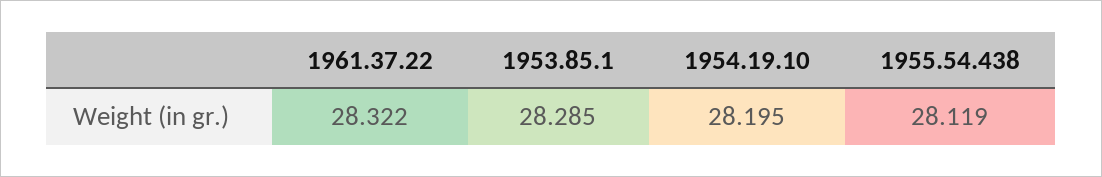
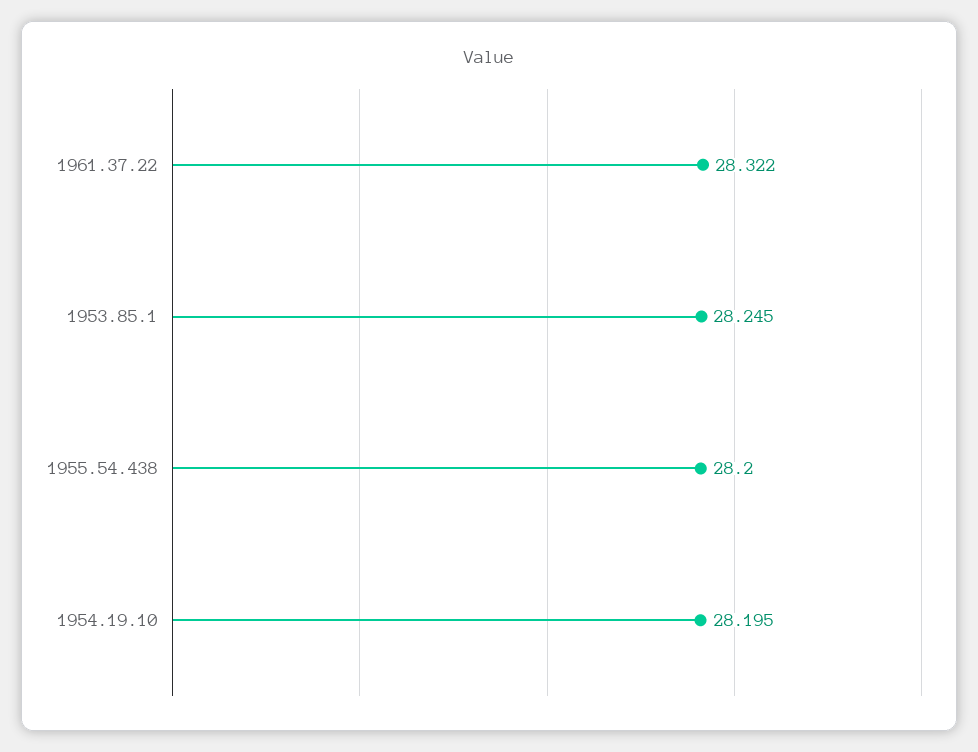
  {
    "1961.37.22": 28.322,
-   "1953.85.1": 28.285,
+   "1953.85.1": 28.245,
    "1954.19.10": 28.195,
-   "1955.54.438": 28.119
+   "1955.54.438": 28.2
  }

